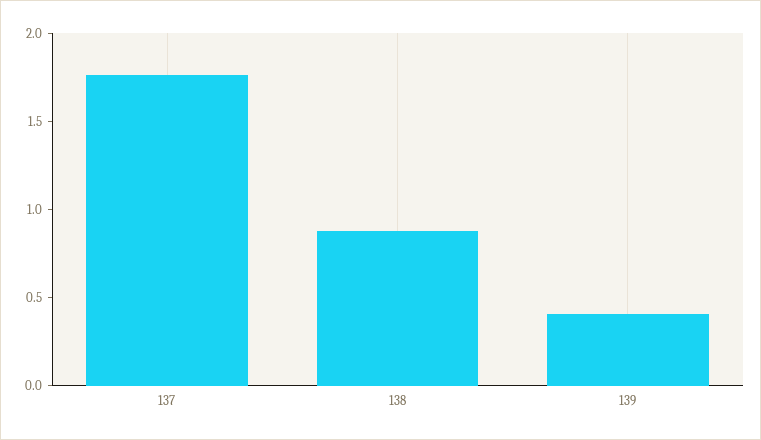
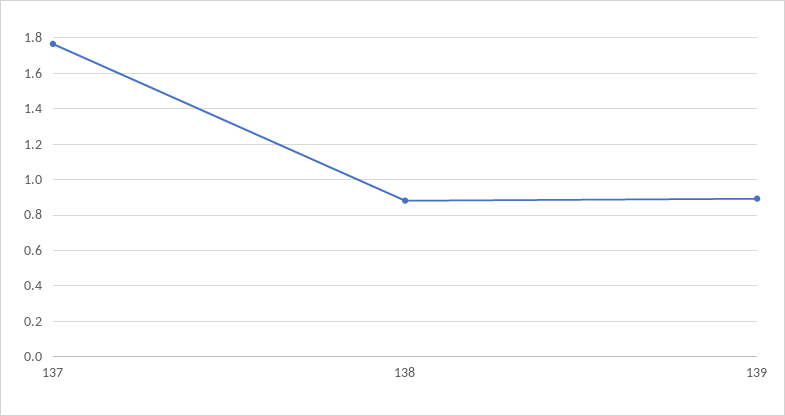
  {
    "137": 1.75,
    "138": 0.9,
-   "139": 0.4
+   "139": 0.9
  }

